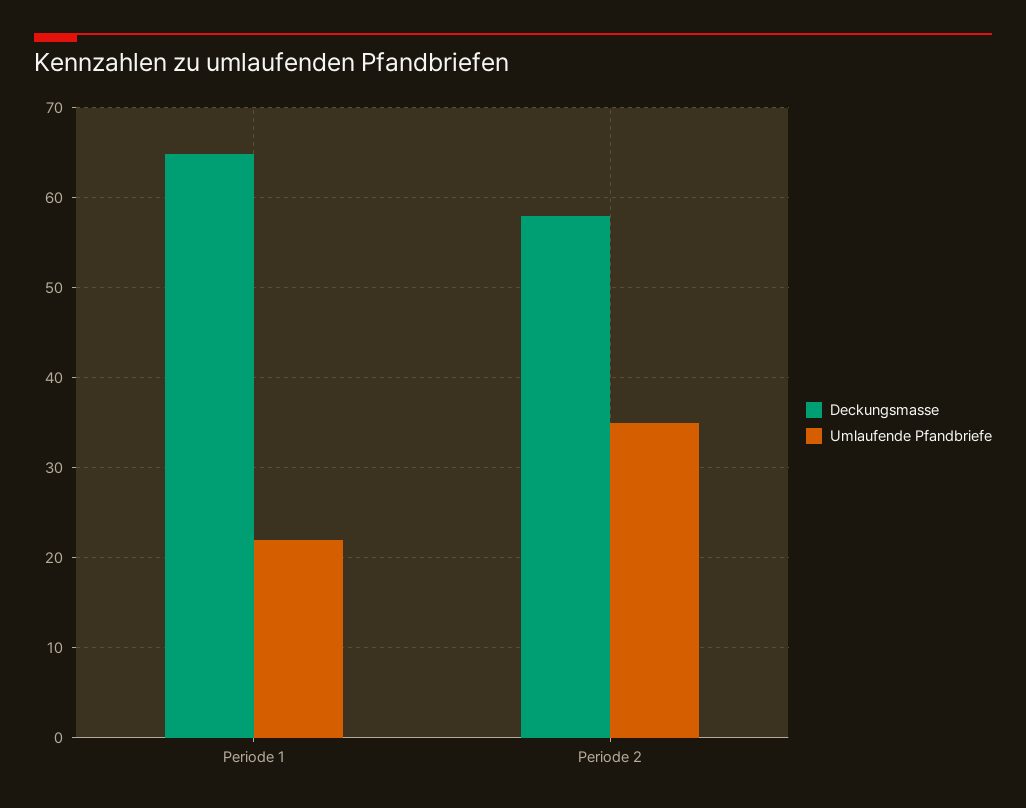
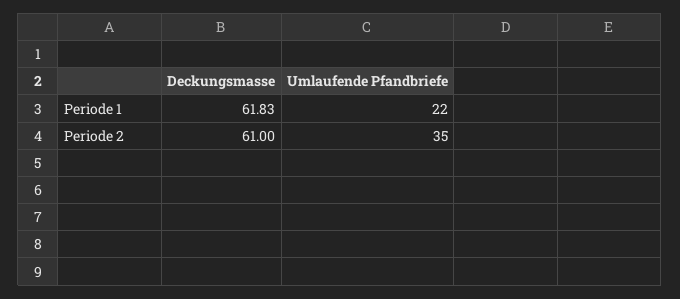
  {
    "Deckungsmasse": {
-     "Periode 1": 65,
+     "Periode 1": 61.83,
-     "Periode 2": 58
+     "Periode 2": 61
    },
    "Umlaufende Pfandbriefe": {
      "Periode 1": 22,
      "Periode 2": 35
    }
  }

